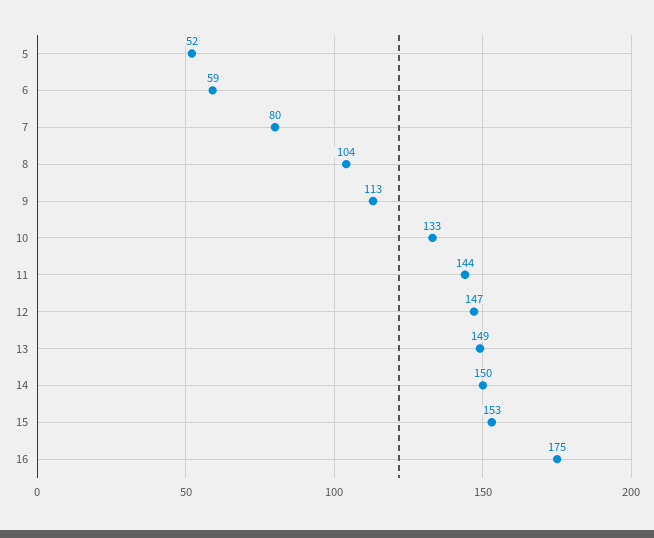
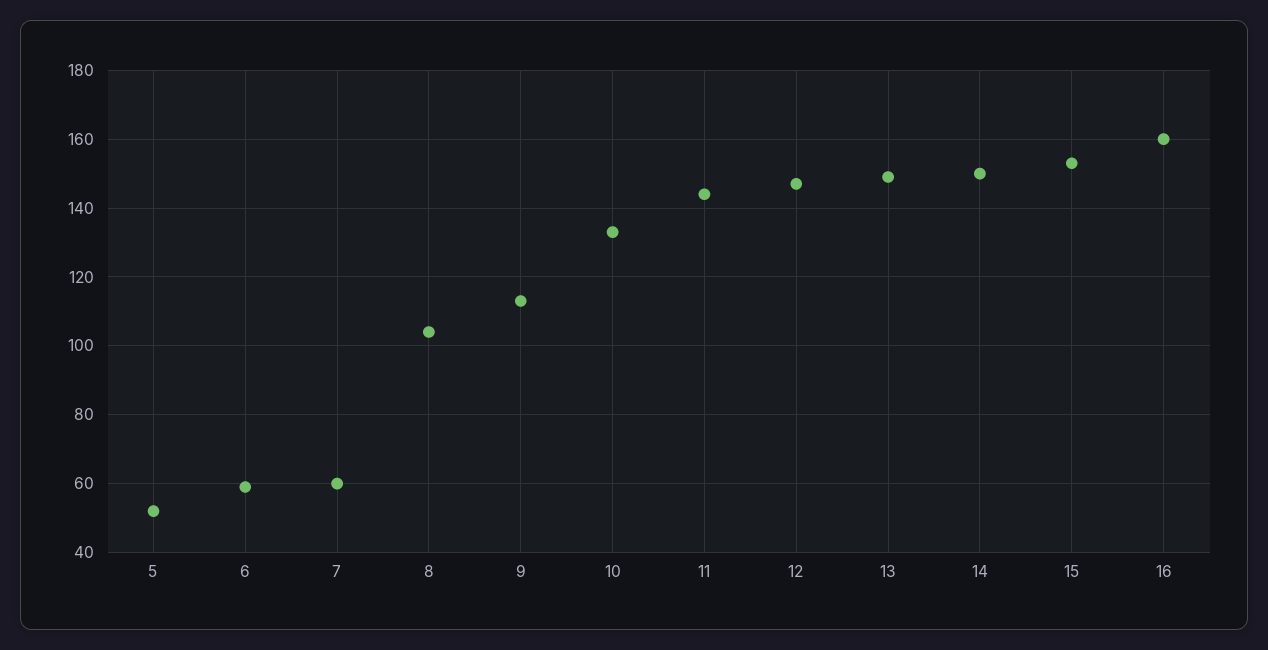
  {
    "5": 52,
    "6": 59,
-   "7": 80,
+   "7": 60,
    "8": 104,
    "9": 113,
    "10": 133,
    "11": 144,
    "12": 147,
    "13": 149,
    "14": 150,
    "15": 153,
-   "16": 175
+   "16": 160
  }

